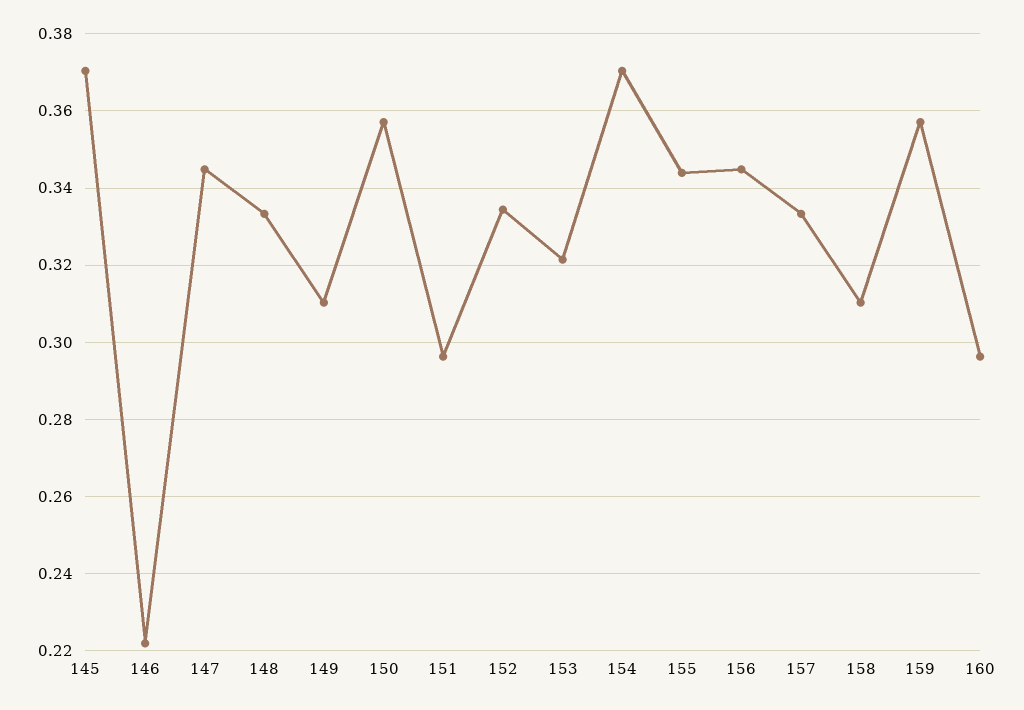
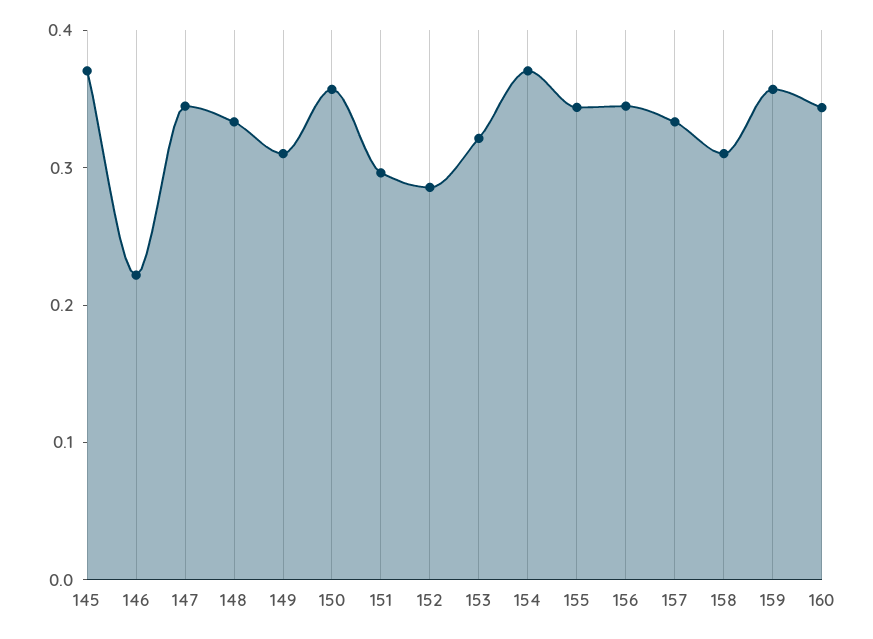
  {
    "145": 0.37,
    "146": 0.222,
    "147": 0.344,
    "148": 0.334,
    "149": 0.31,
    "150": 0.358,
    "151": 0.296,
-   "152": 0.334,
+   "152": 0.28,
    "153": 0.322,
    "154": 0.37,
    "155": 0.344,
    "156": 0.344,
    "157": 0.334,
    "158": 0.31,
    "159": 0.358,
-   "160": 0.296
+   "160": 0.34
  }

